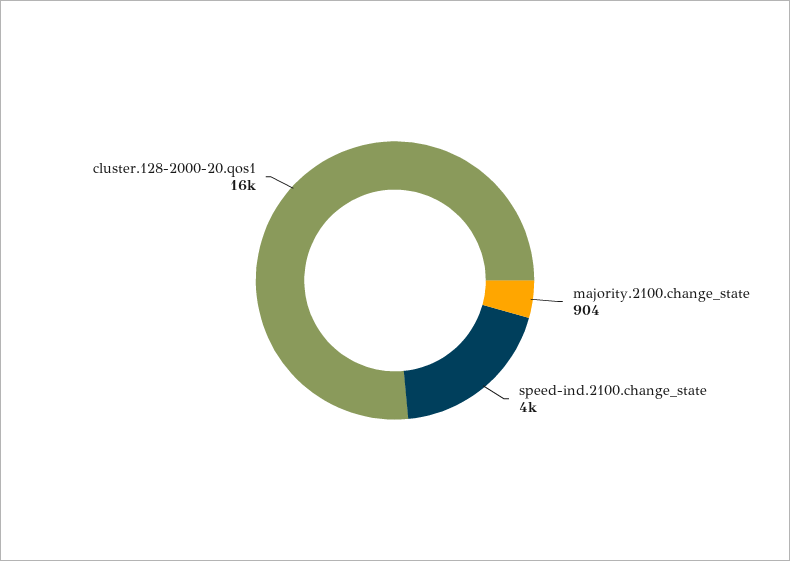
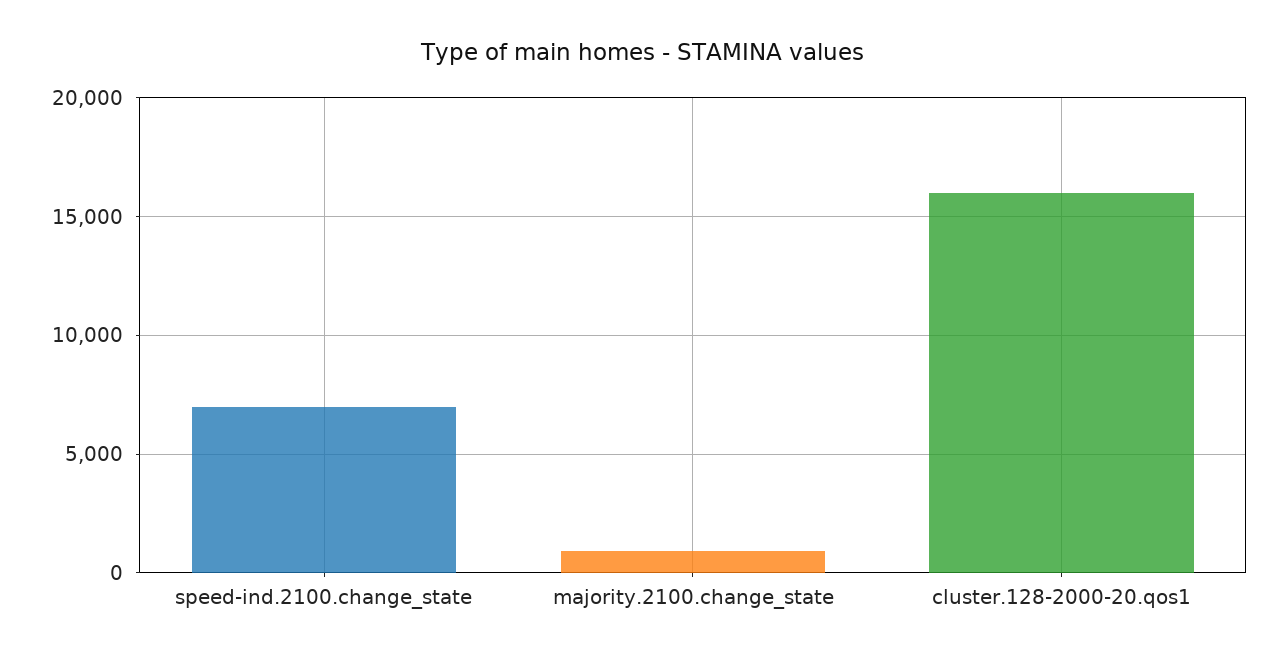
  {
    "majority.2100.change_state": 904,
-   "speed-ind.2100.change_state": 4000,
+   "speed-ind.2100.change_state": 7000,
    "cluster.128-2000-20.qos1": 16000
  }

